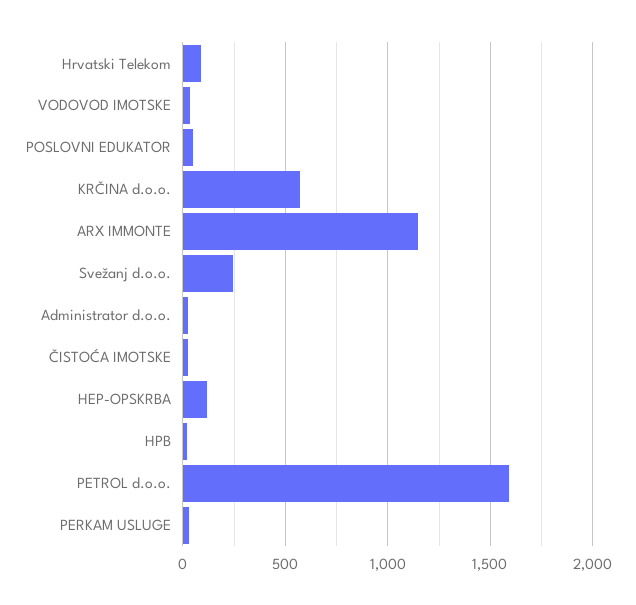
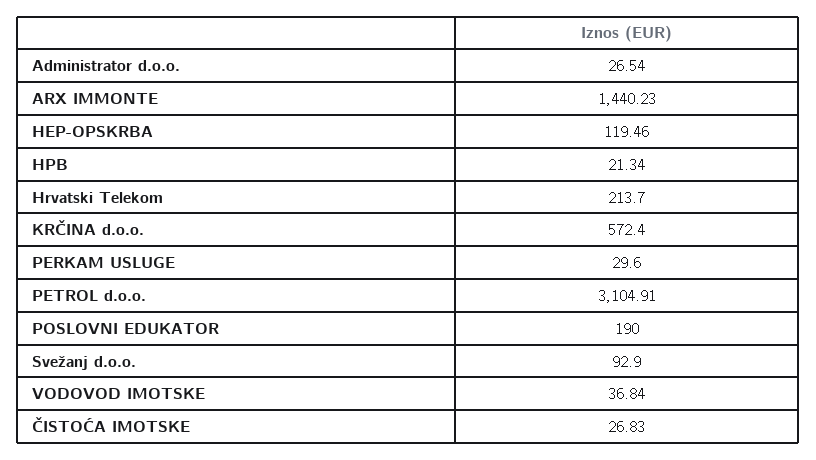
  {
-   "Hrvatski Telekom": 100,
+   "Hrvatski Telekom": 213.7,
    "VODOVOD IMOTSKE": 36.84,
-   "POSLOVNI EDUKATOR": 50,
+   "POSLOVNI EDUKATOR": 190,
    "KRČINA d.o.o.": 572.4,
-   "ARX IMMONTE": 1150,
+   "ARX IMMONTE": 1440.23,
-   "Svežanj d.o.o.": 250,
+   "Svežanj d.o.o.": 92.9,
    "Administrator d.o.o.": 26.54,
    "ČISTOĆA IMOTSKE": 26.83,
    "HEP-OPSKRBA": 119.46,
    "HPB": 21.34,
-   "PETROL d.o.o.": 1600,
+   "PETROL d.o.o.": 3104.91,
    "PERKAM USLUGE": 29.6
  }

